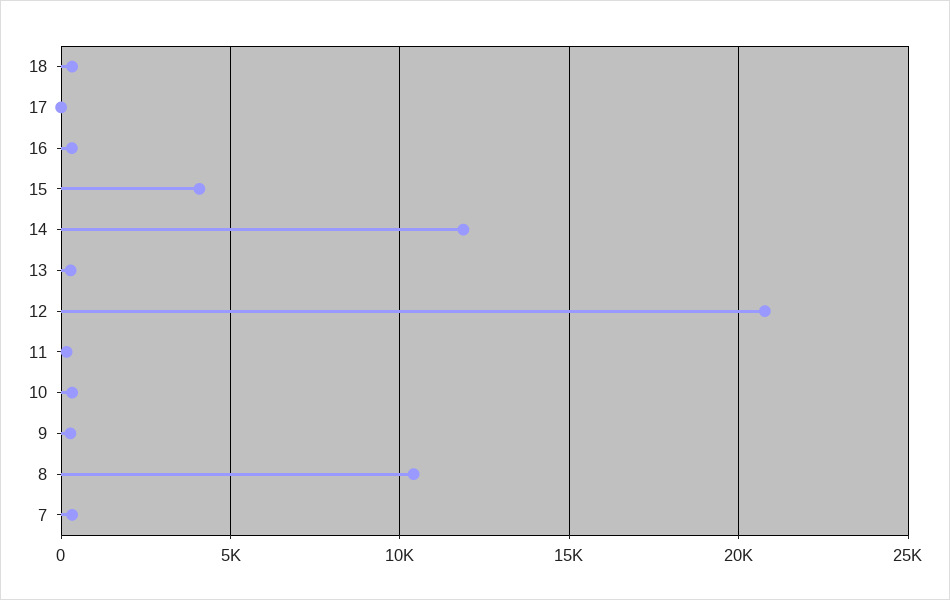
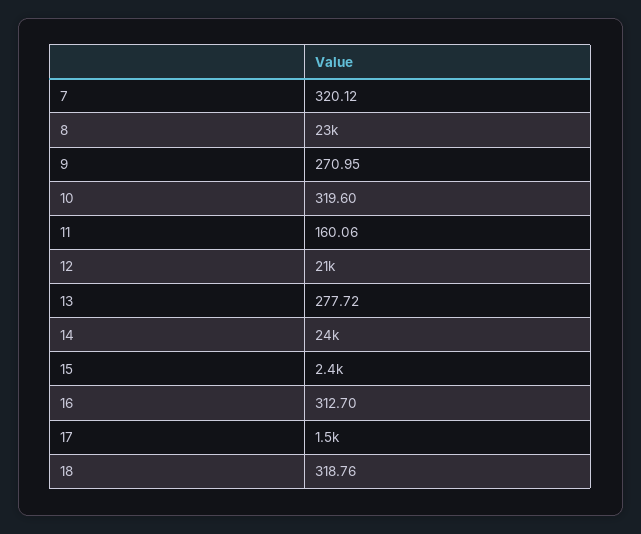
  {
    "18": 318.76,
-   "17": 0,
+   "17": 1500,
    "16": 312.7,
-   "15": 4000,
+   "15": 2400,
-   "14": 12000,
+   "14": 24000,
    "13": 277.72,
    "12": 21000,
    "11": 160.06,
    "10": 319.6,
    "9": 270.95,
-   "8": 10500,
+   "8": 23000,
    "7": 320.12
  }

